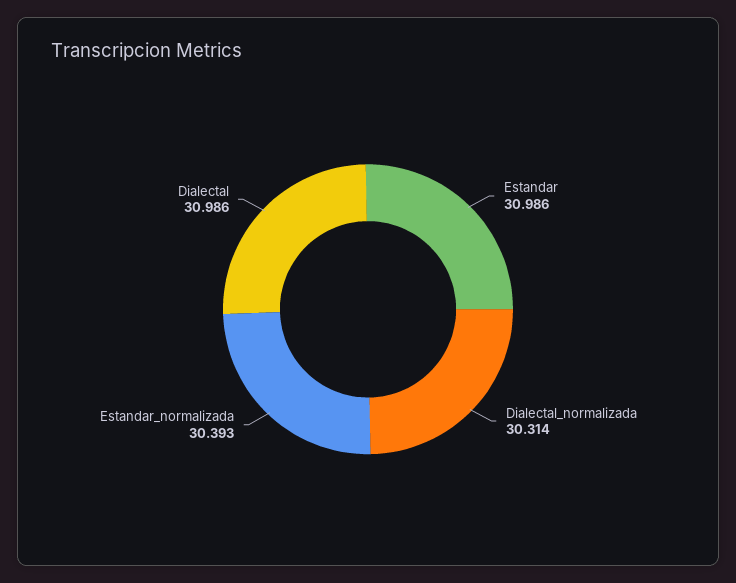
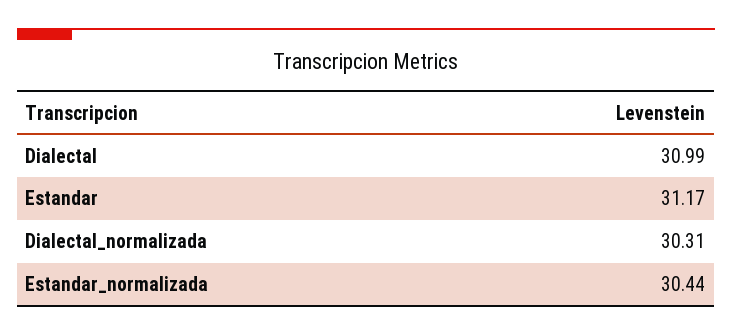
  {
-   "Estandar": 30.986,
+   "Estandar": 31.17,
    "Dialectal_normalizada": 30.314,
-   "Estandar_normalizada": 30.393,
+   "Estandar_normalizada": 30.44,
    "Dialectal": 30.986
  }

